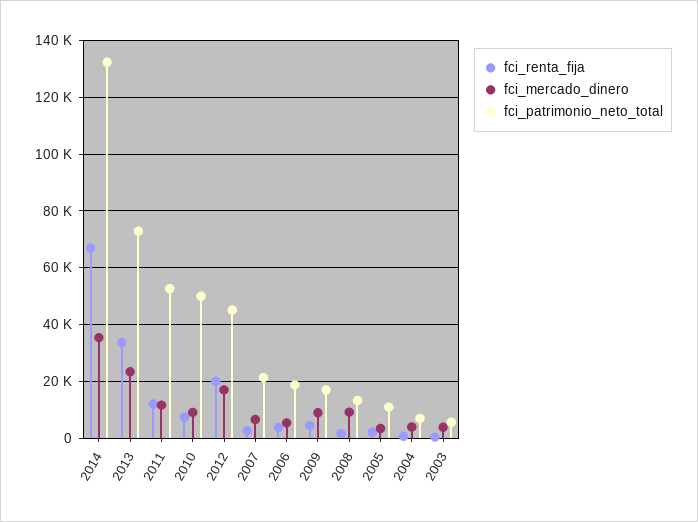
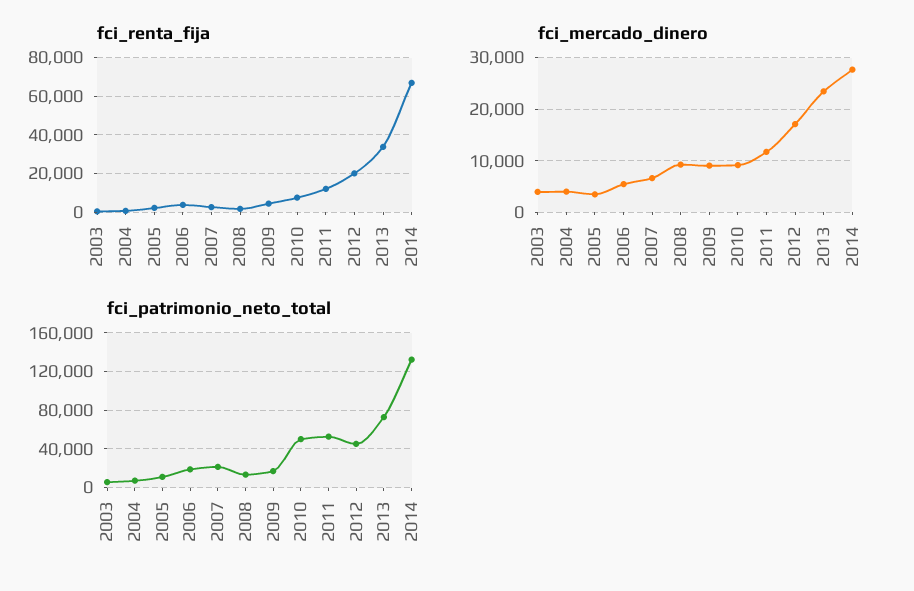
  {
    "fci_renta_fija": {
      "2014": 67500,
      "2013": 35000,
      "2011": 12500,
      "2010": 7500,
      "2012": 20000,
      "2007": 2500,
      "2006": 5000,
      "2009": 5000,
      "2008": 2500,
      "2005": 2500,
      "2004": 0,
      "2003": 0
    },
    "fci_mercado_dinero": {
-     "2014": 35000,
+     "2014": 28000,
      "2013": 24000,
      "2011": 12000,
      "2010": 10000,
      "2012": 18000,
      "2007": 6000,
      "2006": 6000,
      "2009": 10000,
      "2008": 10000,
      "2005": 4000,
      "2004": 4000,
      "2003": 4000
    },
    "fci_patrimonio_neto_total": {
      "2014": 132500,
      "2013": 72500,
      "2011": 52500,
      "2010": 50000,
      "2012": 45000,
      "2007": 22500,
      "2006": 20000,
      "2009": 17500,
      "2008": 12500,
      "2005": 10000,
      "2004": 7500,
      "2003": 5000
    }
  }

